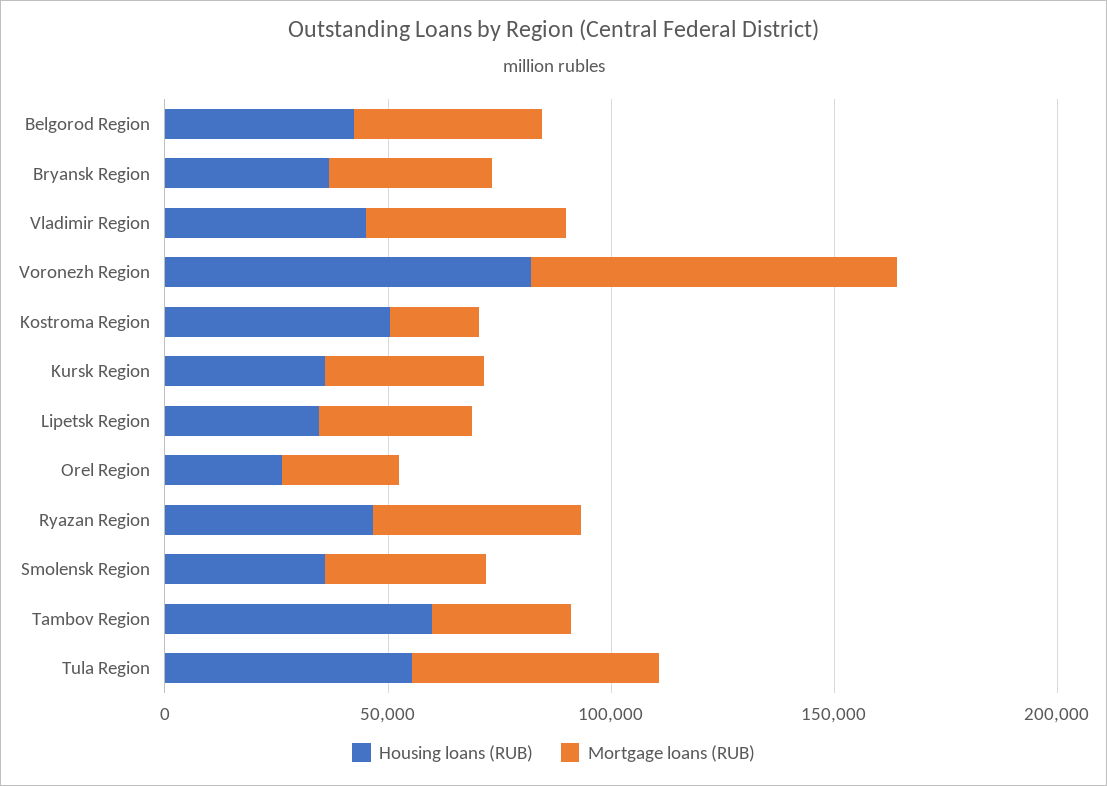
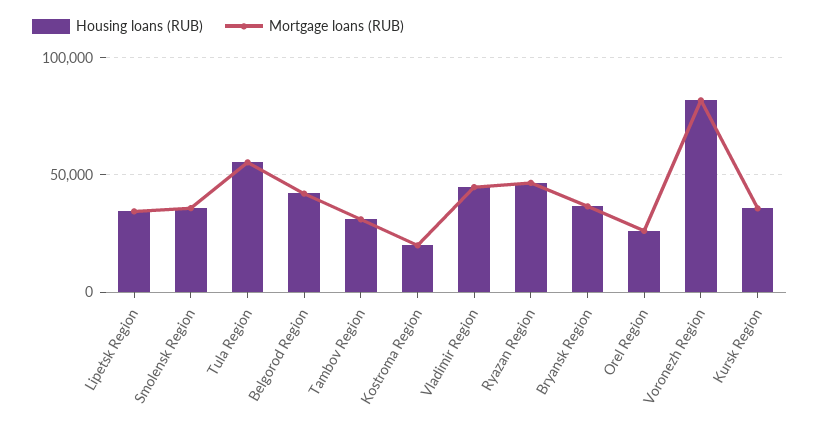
  {
    "Housing loans (RUB)": {
      "Belgorod Region": 40000,
      "Bryansk Region": 35000,
      "Vladimir Region": 45000,
      "Voronezh Region": 80000,
-     "Kostroma Region": 50000,
+     "Kostroma Region": 20000,
      "Kursk Region": 35000,
      "Lipetsk Region": 35000,
      "Orel Region": 25000,
      "Ryazan Region": 45000,
      "Smolensk Region": 35000,
-     "Tambov Region": 60000,
+     "Tambov Region": 30000,
      "Tula Region": 55000
    },
    "Mortgage loans (RUB)": {
      "Belgorod Region": 40000,
      "Bryansk Region": 35000,
      "Vladimir Region": 45000,
      "Voronezh Region": 80000,
      "Kostroma Region": 20000,
      "Kursk Region": 35000,
      "Lipetsk Region": 35000,
      "Orel Region": 25000,
      "Ryazan Region": 45000,
      "Smolensk Region": 35000,
      "Tambov Region": 30000,
      "Tula Region": 55000
    }
  }

